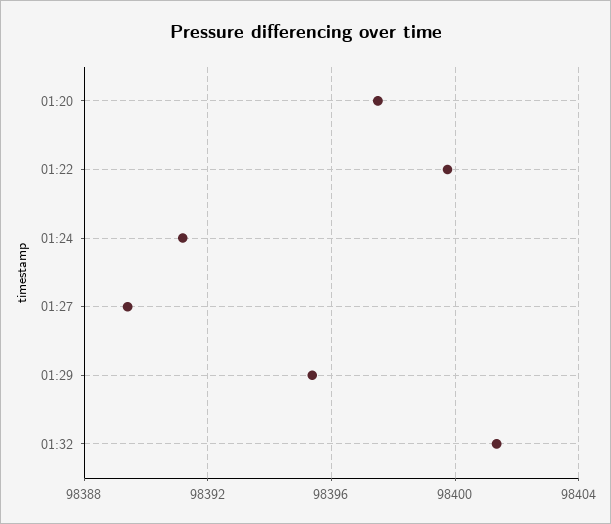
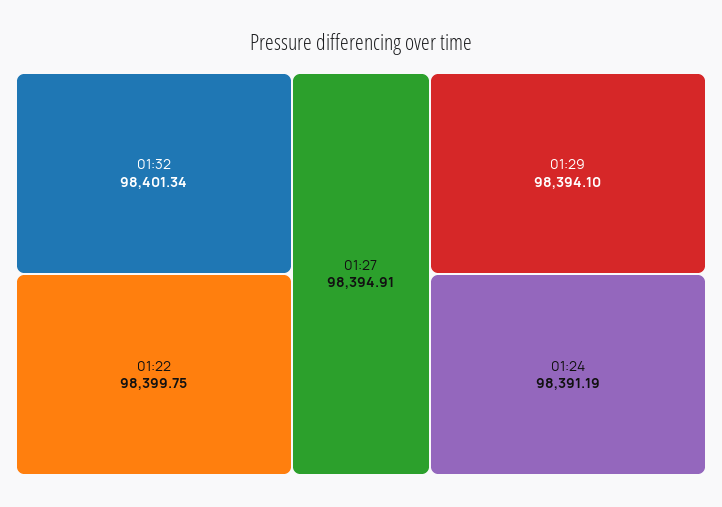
  {
-   "01:20": 98397.5,
    "01:22": 98399.75,
    "01:24": 98391.19,
-   "01:27": 98389.5,
+   "01:27": 98394.91,
-   "01:29": 98395.5,
+   "01:29": 98394.1,
    "01:32": 98401.34
  }

